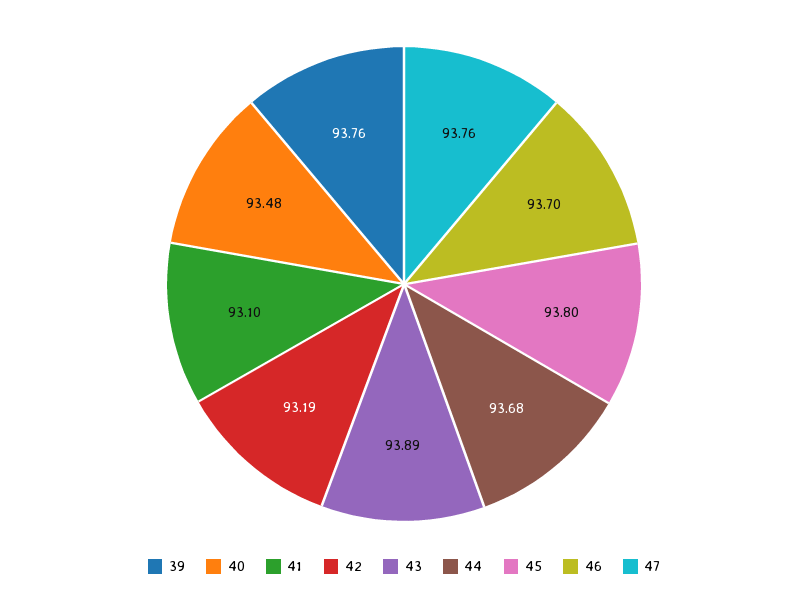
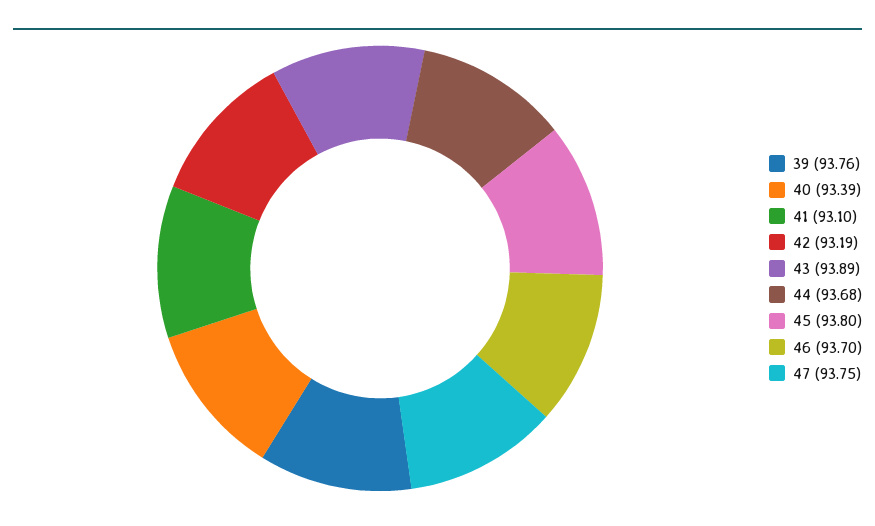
  {
    "39": 93.76,
-   "40": 93.48,
+   "40": 93.39,
    "41": 93.1,
    "42": 93.19,
    "43": 93.89,
    "44": 93.68,
    "45": 93.8,
    "46": 93.7,
-   "47": 93.76
+   "47": 93.75
  }

